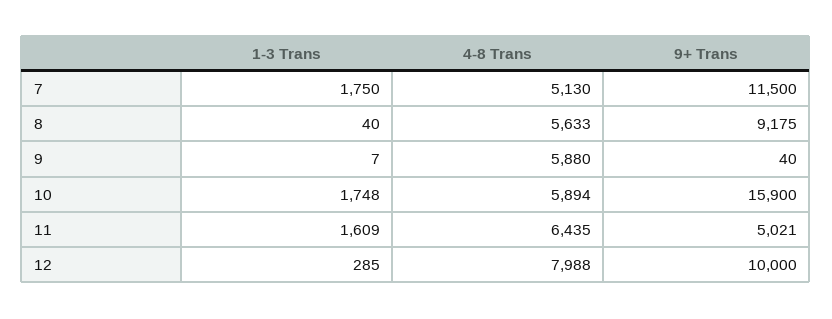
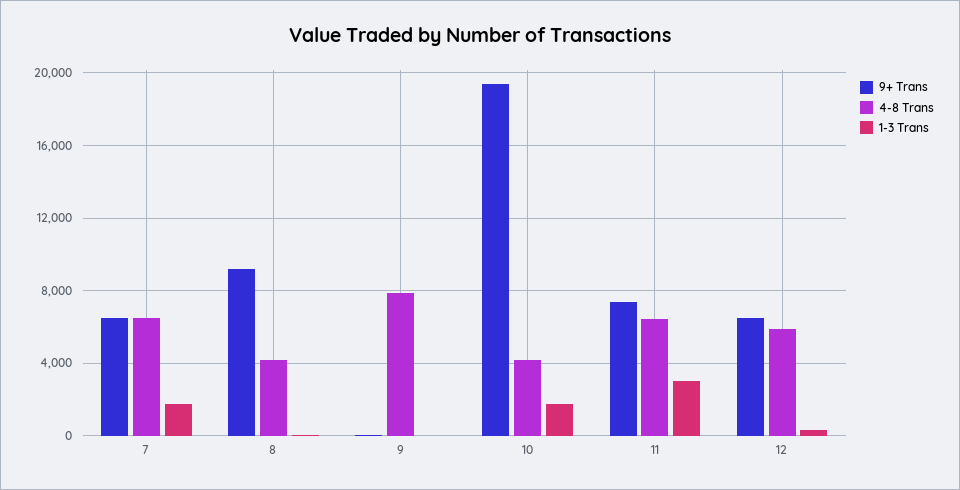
  {
    "1-3 Trans": {
      "7": 1750,
      "8": 40,
      "9": 7,
      "10": 1748,
-     "11": 1609,
+     "11": 3000,
      "12": 285
    },
    "4-8 Trans": {
-     "7": 5130,
+     "7": 6500,
-     "8": 5633,
+     "8": 4000,
-     "9": 5880,
+     "9": 8000,
-     "10": 5894,
+     "10": 4000,
      "11": 6435,
-     "12": 7988
+     "12": 6000
    },
    "9+ Trans": {
-     "7": 11500,
+     "7": 6500,
      "8": 9175,
      "9": 40,
-     "10": 15900,
+     "10": 19500,
-     "11": 5021,
+     "11": 7500,
-     "12": 10000
+     "12": 6500
    }
  }

